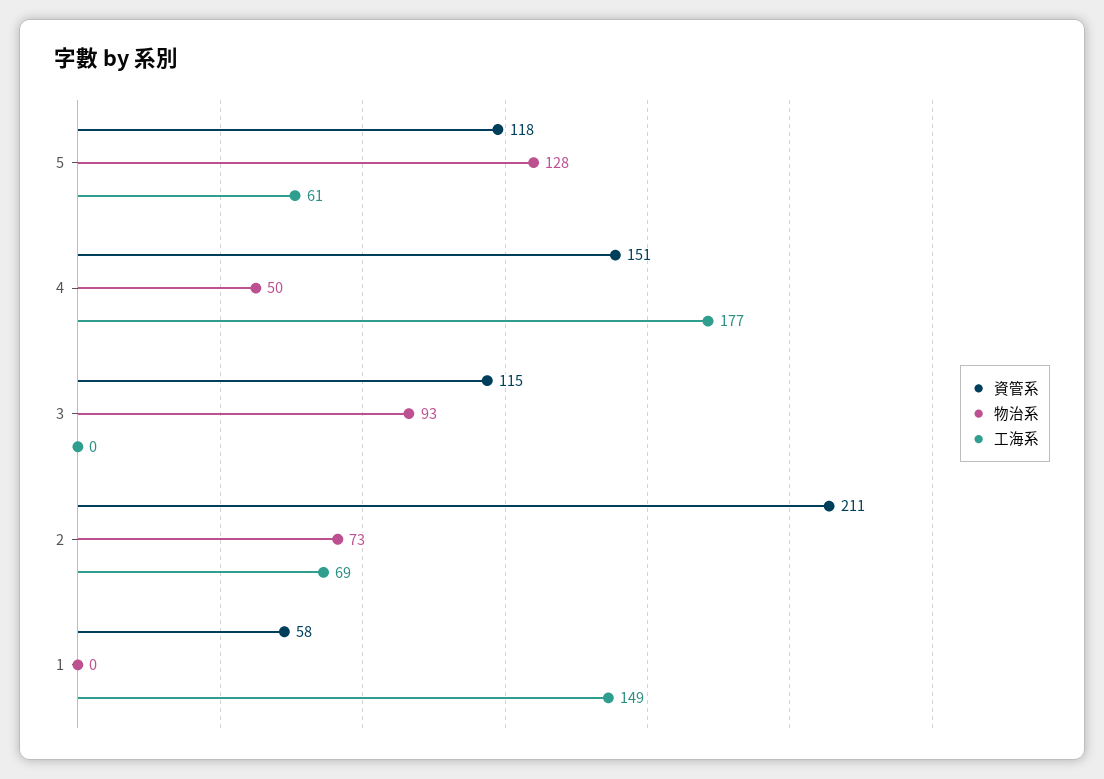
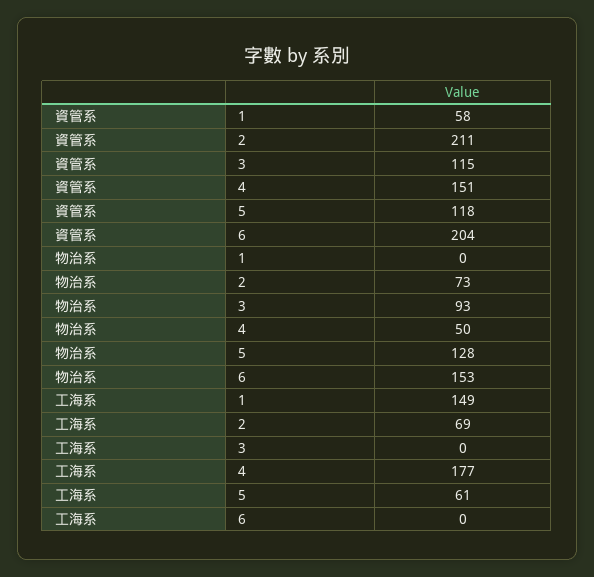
  {
    "資管系": {
      "5": 118,
      "4": 151,
      "3": 115,
      "2": 211,
-     "1": 58
+     "1": 58,
+     "6": 204
    },
    "物治系": {
      "5": 128,
      "4": 50,
      "3": 93,
      "2": 73,
-     "1": 0
+     "1": 0,
+     "6": 153
    },
    "工海系": {
      "5": 61,
      "4": 177,
      "3": 0,
      "2": 69,
-     "1": 149
+     "1": 149,
+     "6": 0
    }
  }

